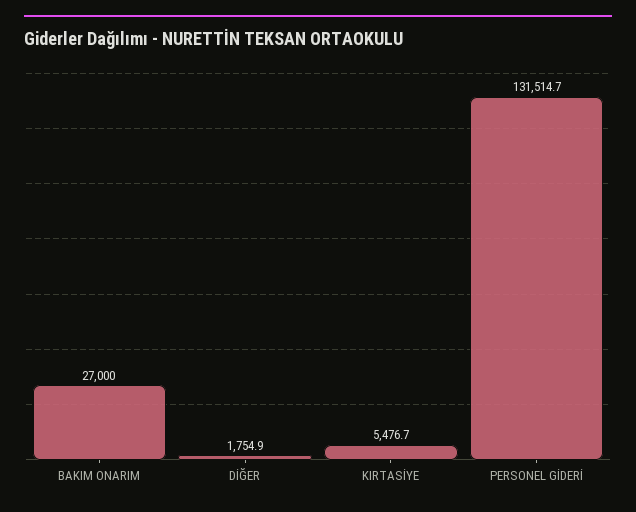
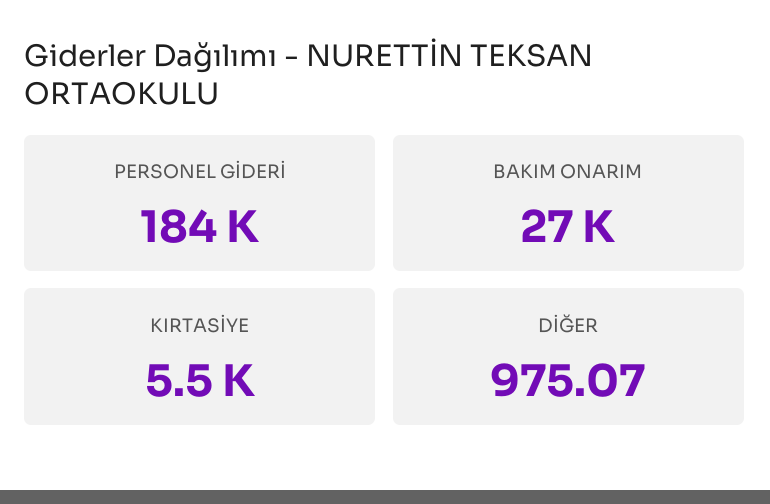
  {
    "BAKIM ONARIM": 27000,
-   "DİĞER": 1754.9,
+   "DİĞER": 975.07,
    "KIRTASİYE": 5476.7,
-   "PERSONEL GİDERİ": 131514.7
+   "PERSONEL GİDERİ": 184000
  }

